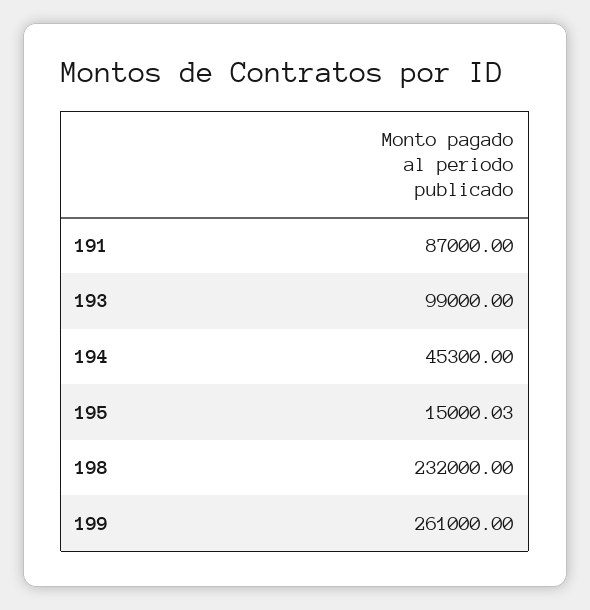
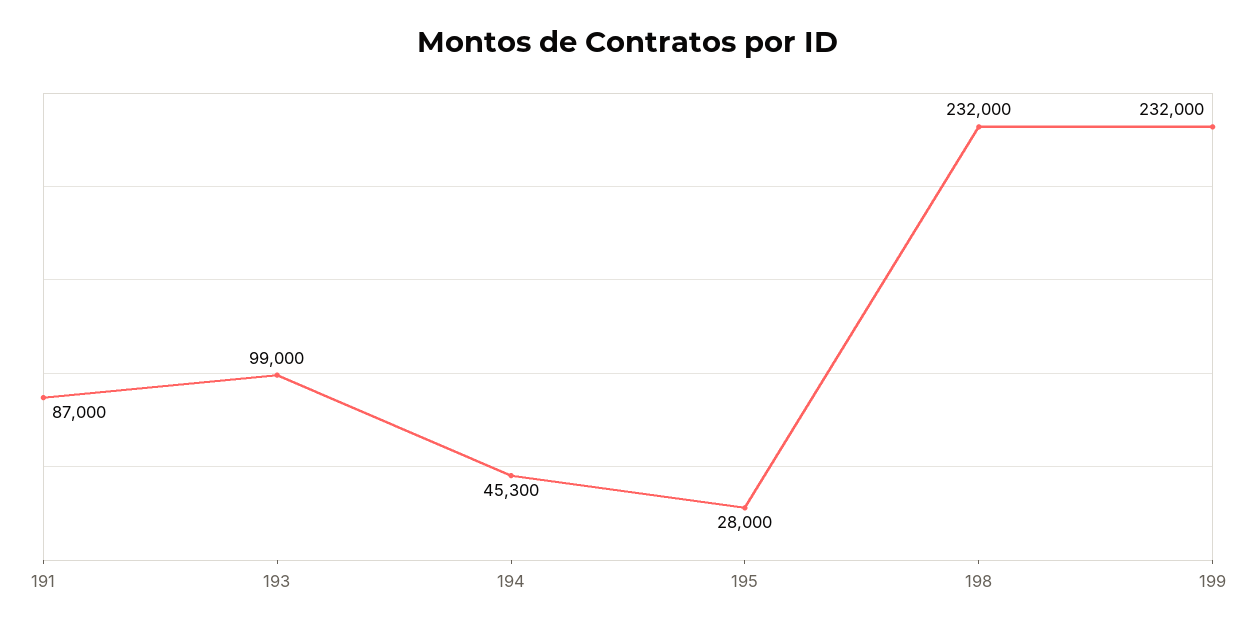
  {
    "191": 87000,
    "193": 99000,
    "194": 45300,
-   "195": 15000.03,
+   "195": 28000,
    "198": 232000,
-   "199": 261000
+   "199": 232000
  }

